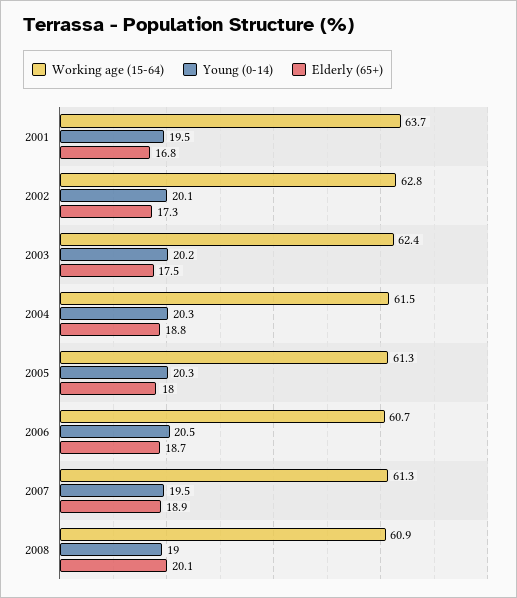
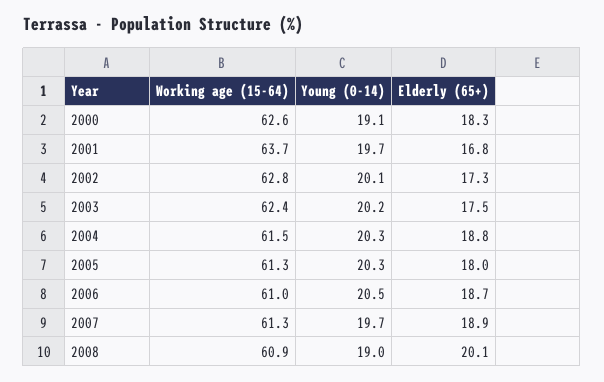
  {
    "Working age (15-64)": {
      "2001": 63.7,
      "2002": 62.8,
      "2003": 62.4,
      "2004": 61.5,
      "2005": 61.3,
-     "2006": 60.7,
+     "2006": 61,
      "2007": 61.3,
-     "2008": 60.9
+     "2008": 60.9,
+     "2000": 62.6
    },
    "Young (0-14)": {
-     "2001": 19.5,
+     "2001": 19.7,
      "2002": 20.1,
      "2003": 20.2,
      "2004": 20.3,
      "2005": 20.3,
      "2006": 20.5,
-     "2007": 19.5,
+     "2007": 19.7,
-     "2008": 19
+     "2008": 19,
+     "2000": 19.1
    },
    "Elderly (65+)": {
      "2001": 16.8,
      "2002": 17.3,
      "2003": 17.5,
      "2004": 18.8,
      "2005": 18,
      "2006": 18.7,
      "2007": 18.9,
-     "2008": 20.1
+     "2008": 20.1,
+     "2000": 18.3
    }
  }

